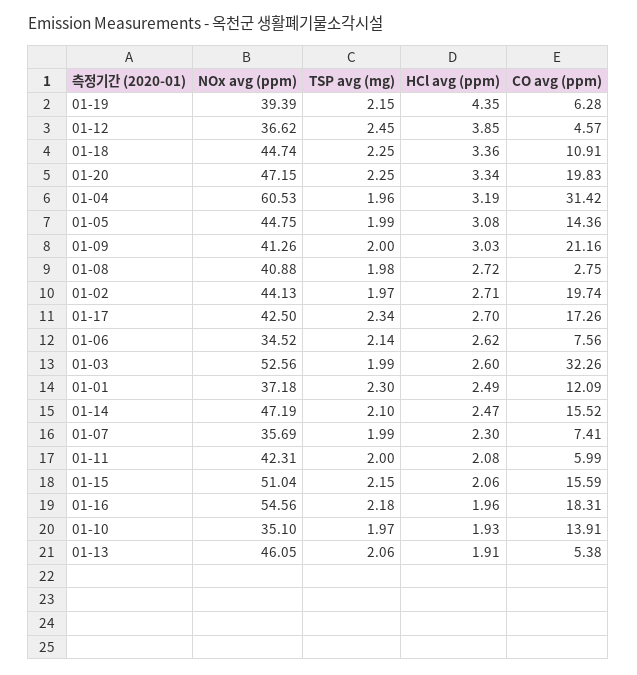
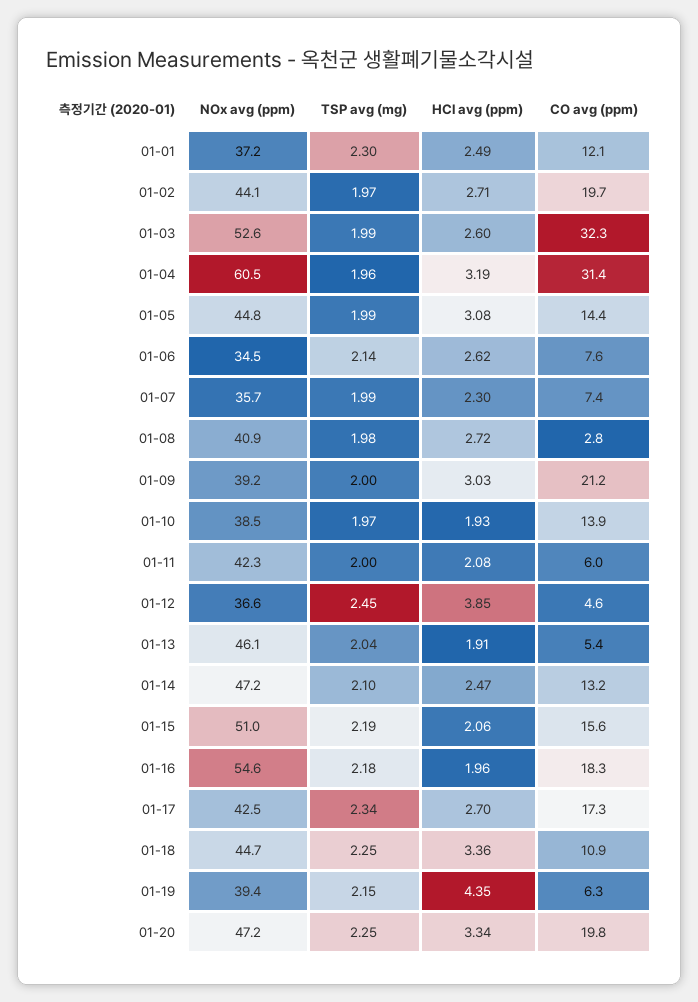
  {
    "NOx avg (ppm)": {
      "01-19": 39.39,
      "01-12": 36.62,
      "01-18": 44.74,
      "01-20": 47.15,
      "01-04": 60.53,
      "01-05": 44.75,
-     "01-09": 41.26,
+     "01-09": 39.2,
      "01-08": 40.88,
      "01-02": 44.13,
      "01-17": 42.5,
      "01-06": 34.52,
      "01-03": 52.56,
      "01-01": 37.18,
      "01-14": 47.19,
      "01-07": 35.69,
      "01-11": 42.31,
      "01-15": 51.04,
      "01-16": 54.56,
-     "01-10": 35.1,
+     "01-10": 38.5,
      "01-13": 46.05
    },
    "TSP avg (mg)": {
      "01-19": 2.15,
      "01-12": 2.45,
      "01-18": 2.25,
      "01-20": 2.25,
      "01-04": 1.96,
      "01-05": 1.99,
      "01-09": 2,
      "01-08": 1.98,
      "01-02": 1.97,
      "01-17": 2.34,
      "01-06": 2.14,
      "01-03": 1.99,
      "01-01": 2.3,
      "01-14": 2.1,
      "01-07": 1.99,
      "01-11": 2,
-     "01-15": 2.15,
+     "01-15": 2.19,
      "01-16": 2.18,
      "01-10": 1.97,
-     "01-13": 2.06
+     "01-13": 2.04
    },
    "HCl avg (ppm)": {
      "01-19": 4.35,
      "01-12": 3.85,
      "01-18": 3.36,
      "01-20": 3.34,
      "01-04": 3.19,
      "01-05": 3.08,
      "01-09": 3.03,
      "01-08": 2.72,
      "01-02": 2.71,
      "01-17": 2.7,
      "01-06": 2.62,
      "01-03": 2.6,
      "01-01": 2.49,
      "01-14": 2.47,
      "01-07": 2.3,
      "01-11": 2.08,
      "01-15": 2.06,
      "01-16": 1.96,
      "01-10": 1.93,
      "01-13": 1.91
    },
    "CO avg (ppm)": {
      "01-19": 6.28,
      "01-12": 4.57,
      "01-18": 10.91,
      "01-20": 19.83,
      "01-04": 31.42,
      "01-05": 14.36,
      "01-09": 21.16,
      "01-08": 2.75,
      "01-02": 19.74,
      "01-17": 17.26,
      "01-06": 7.56,
      "01-03": 32.26,
      "01-01": 12.09,
-     "01-14": 15.52,
+     "01-14": 13.2,
      "01-07": 7.41,
      "01-11": 5.99,
      "01-15": 15.59,
      "01-16": 18.31,
      "01-10": 13.91,
      "01-13": 5.38
    }
  }

